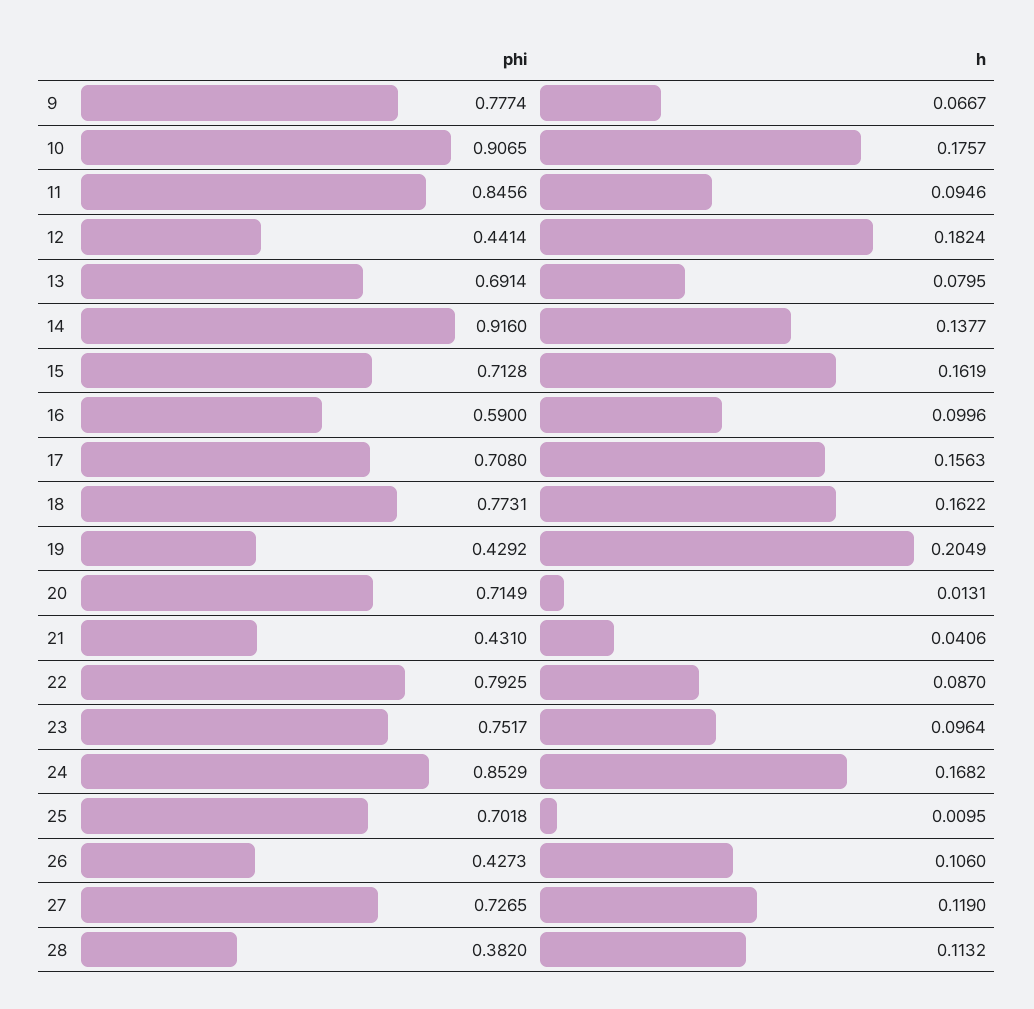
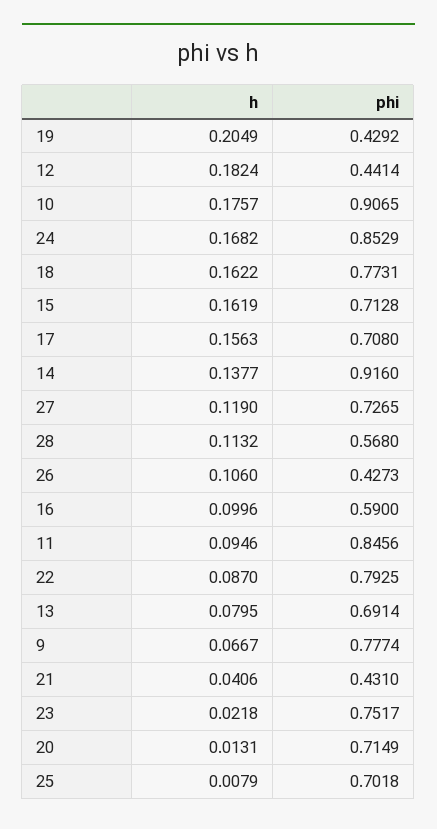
  {
    "phi": {
      "9": 0.7774,
      "10": 0.9065,
      "11": 0.8456,
      "12": 0.4414,
      "13": 0.6914,
      "14": 0.916,
      "15": 0.7128,
      "16": 0.59,
      "17": 0.708,
      "18": 0.7731,
      "19": 0.4292,
      "20": 0.7149,
      "21": 0.431,
      "22": 0.7925,
      "23": 0.7517,
      "24": 0.8529,
      "25": 0.7018,
      "26": 0.4273,
      "27": 0.7265,
-     "28": 0.382
+     "28": 0.568
    },
    "h": {
      "9": 0.0667,
      "10": 0.1757,
      "11": 0.0946,
      "12": 0.1824,
      "13": 0.0795,
      "14": 0.1377,
      "15": 0.1619,
      "16": 0.0996,
      "17": 0.1563,
      "18": 0.1622,
      "19": 0.2049,
      "20": 0.0131,
      "21": 0.0406,
      "22": 0.087,
-     "23": 0.0964,
+     "23": 0.0218,
      "24": 0.1682,
-     "25": 0.0095,
+     "25": 0.0079,
      "26": 0.106,
      "27": 0.119,
      "28": 0.1132
    }
  }

